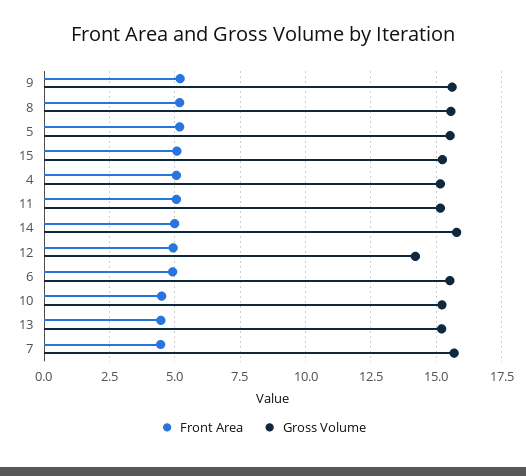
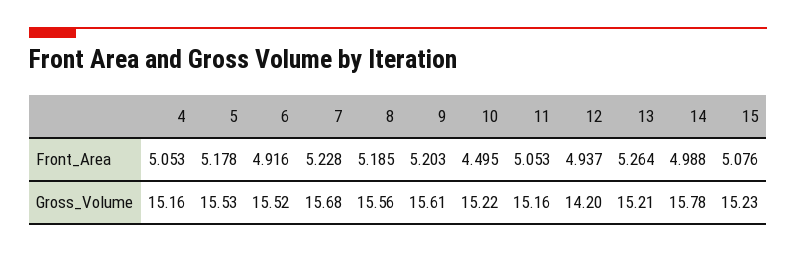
  {
    "Front Area": {
      "9": 5.203,
      "8": 5.185,
      "5": 5.178,
      "15": 5.076,
      "4": 5.053,
      "11": 5.053,
      "14": 4.988,
      "12": 4.937,
      "6": 4.916,
      "10": 4.495,
-     "13": 4.5,
+     "13": 5.264,
-     "7": 4.5
+     "7": 5.228
    },
    "Gross Volume": {
      "9": 15.61,
      "8": 15.56,
      "5": 15.53,
      "15": 15.23,
      "4": 15.16,
      "11": 15.16,
      "14": 15.78,
      "12": 14.2,
      "6": 15.52,
      "10": 15.22,
      "13": 15.21,
      "7": 15.68
    }
  }

